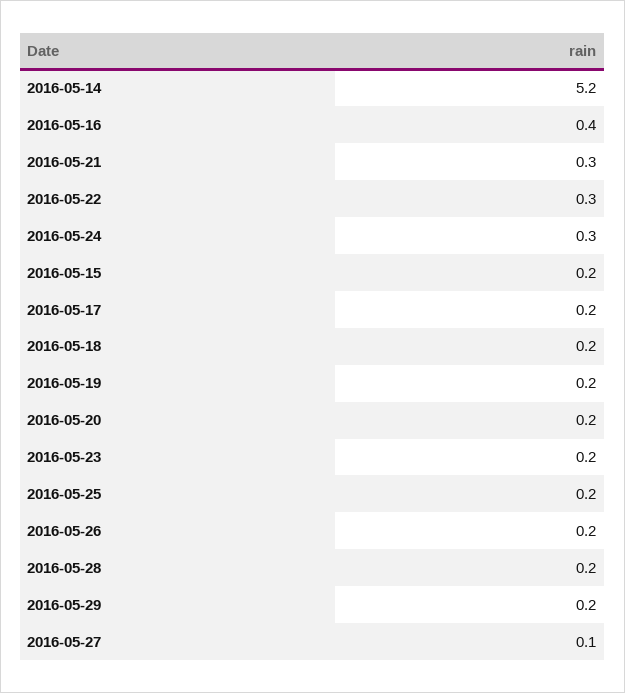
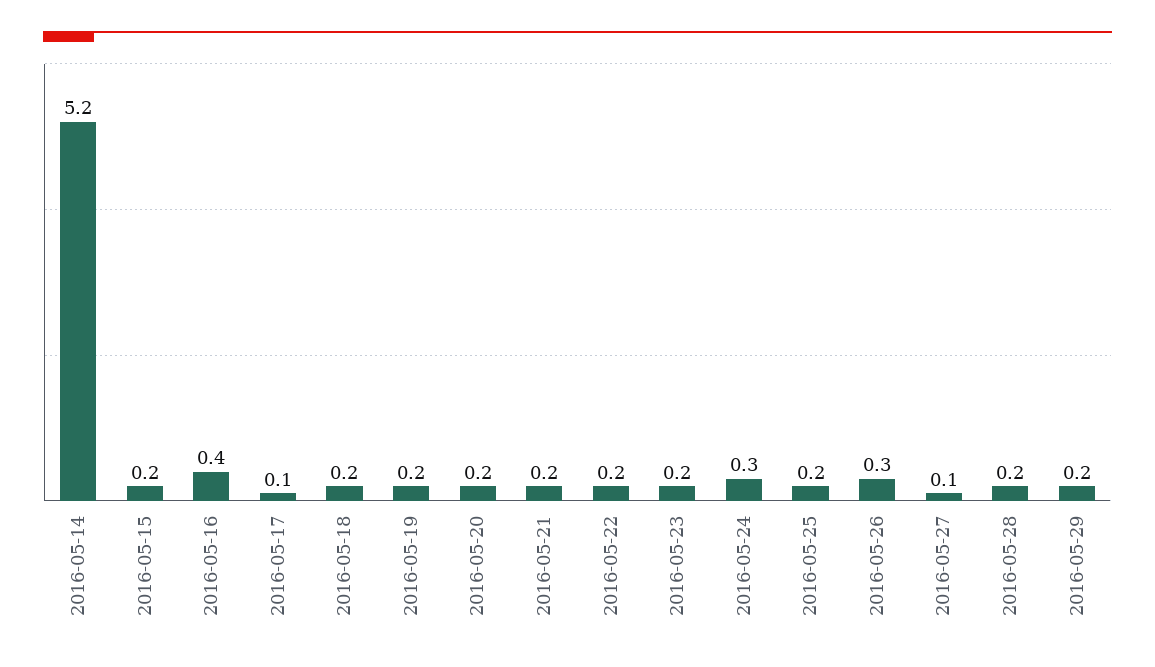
  {
    "2016-05-14": 5.2,
    "2016-05-16": 0.4,
-   "2016-05-21": 0.3,
+   "2016-05-21": 0.2,
-   "2016-05-22": 0.3,
+   "2016-05-22": 0.2,
    "2016-05-24": 0.3,
    "2016-05-15": 0.2,
-   "2016-05-17": 0.2,
+   "2016-05-17": 0.1,
    "2016-05-18": 0.2,
    "2016-05-19": 0.2,
    "2016-05-20": 0.2,
    "2016-05-23": 0.2,
    "2016-05-25": 0.2,
-   "2016-05-26": 0.2,
+   "2016-05-26": 0.3,
    "2016-05-28": 0.2,
    "2016-05-29": 0.2,
    "2016-05-27": 0.1
  }

